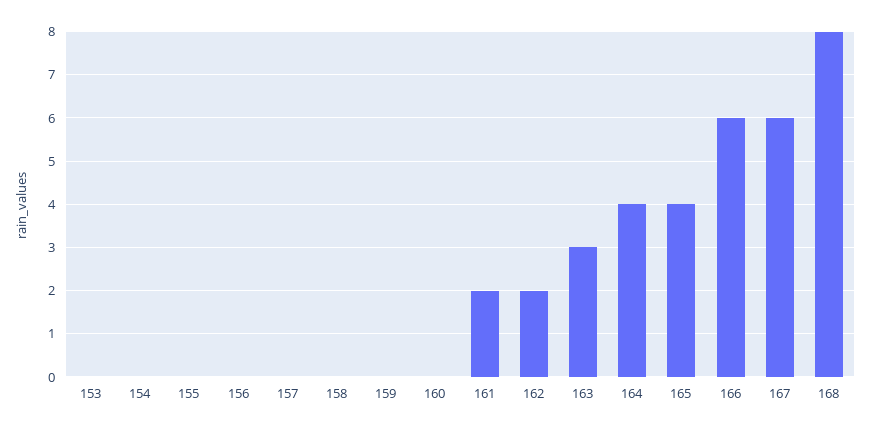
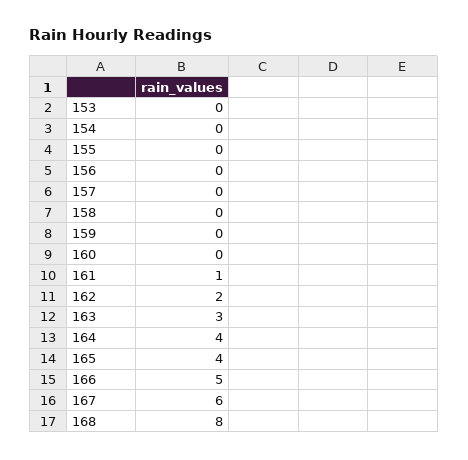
  {
    "153": 0,
    "154": 0,
    "155": 0,
    "156": 0,
    "157": 0,
    "158": 0,
    "159": 0,
    "160": 0,
-   "161": 2,
+   "161": 1,
    "162": 2,
    "163": 3,
    "164": 4,
    "165": 4,
-   "166": 6,
+   "166": 5,
    "167": 6,
    "168": 8
  }

